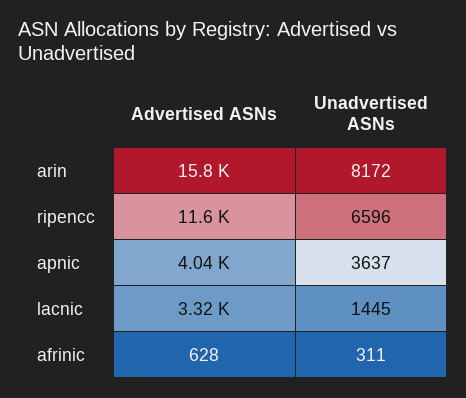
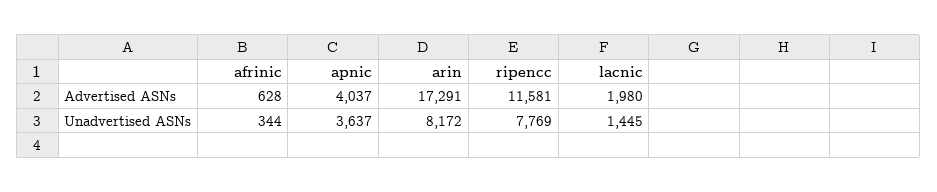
  {
    "Advertised ASNs": {
-     "arin": 15800,
+     "arin": 17291,
      "ripencc": 11581,
      "apnic": 4037,
-     "lacnic": 3320,
+     "lacnic": 1980,
      "afrinic": 628
    },
    "Unadvertised ASNs": {
      "arin": 8172,
-     "ripencc": 6596,
+     "ripencc": 7769,
      "apnic": 3637,
      "lacnic": 1445,
-     "afrinic": 311
+     "afrinic": 344
    }
  }

